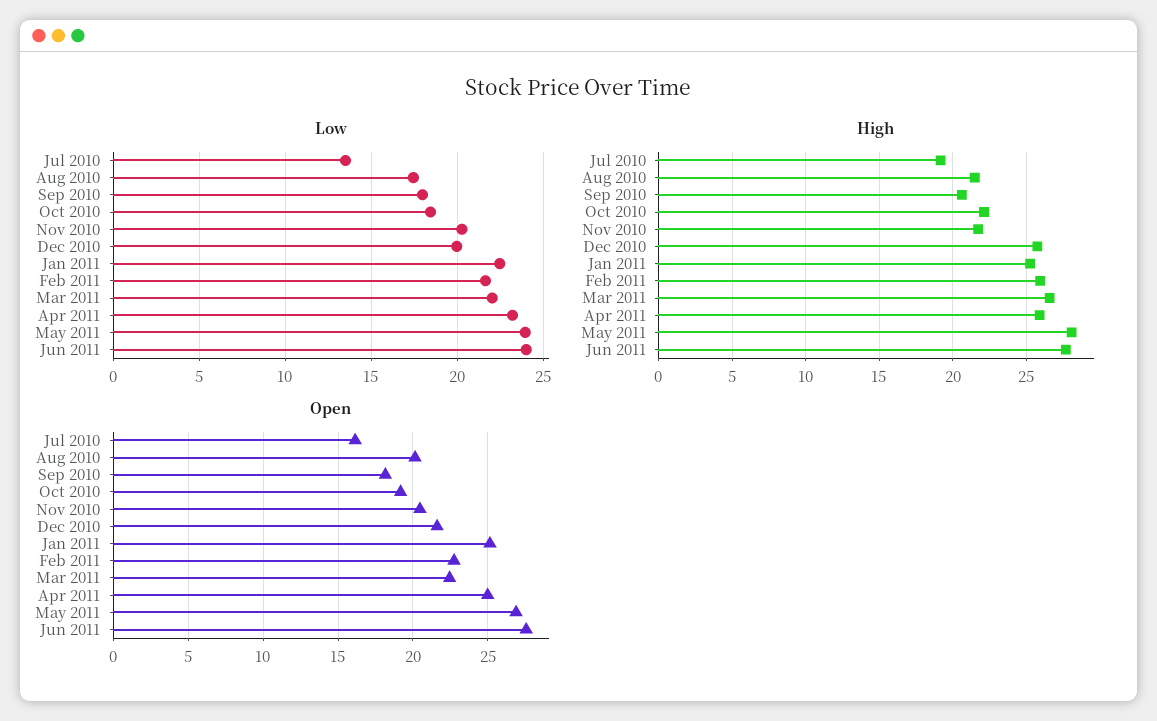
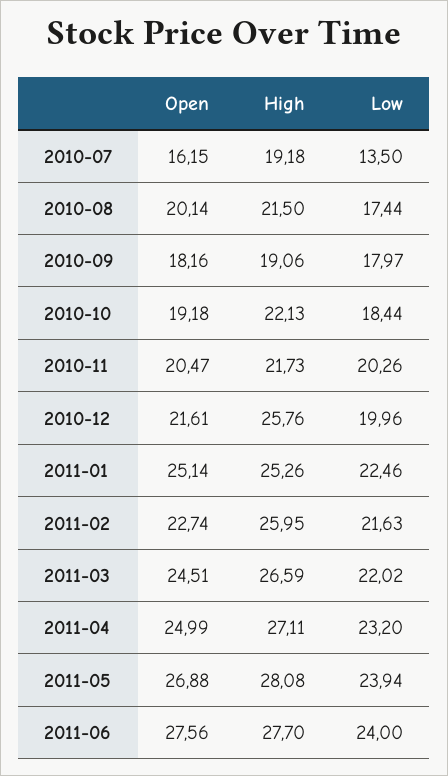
  {
    "Low": {
      "Jul 2010": 13.5,
      "Aug 2010": 17.44,
      "Sep 2010": 17.97,
      "Oct 2010": 18.44,
      "Nov 2010": 20.26,
      "Dec 2010": 19.96,
      "Jan 2011": 22.46,
      "Feb 2011": 21.63,
      "Mar 2011": 22.02,
      "Apr 2011": 23.2,
      "May 2011": 23.94,
      "Jun 2011": 24
    },
    "High": {
      "Jul 2010": 19.18,
      "Aug 2010": 21.5,
-     "Sep 2010": 20.5,
+     "Sep 2010": 19.06,
      "Oct 2010": 22.13,
      "Nov 2010": 21.73,
      "Dec 2010": 25.76,
      "Jan 2011": 25.26,
      "Feb 2011": 25.95,
      "Mar 2011": 26.59,
-     "Apr 2011": 26,
+     "Apr 2011": 27.11,
      "May 2011": 28.08,
      "Jun 2011": 27.7
    },
    "Open": {
      "Jul 2010": 16.15,
      "Aug 2010": 20.14,
      "Sep 2010": 18.16,
      "Oct 2010": 19.18,
      "Nov 2010": 20.47,
      "Dec 2010": 21.61,
      "Jan 2011": 25.14,
      "Feb 2011": 22.74,
-     "Mar 2011": 22.5,
+     "Mar 2011": 24.51,
      "Apr 2011": 24.99,
      "May 2011": 26.88,
      "Jun 2011": 27.56
    }
  }

